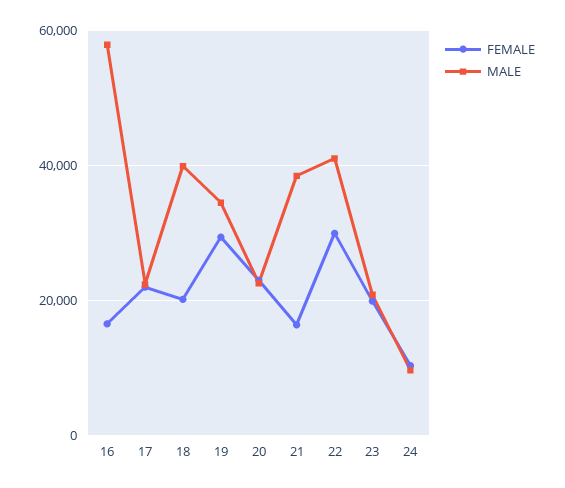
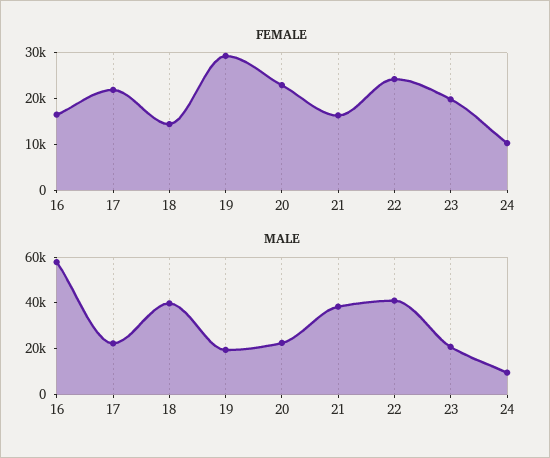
  {
    "FEMALE": {
      "16": 16000,
      "17": 22000,
-     "18": 20000,
+     "18": 14000,
      "19": 30000,
      "20": 22000,
      "21": 16000,
-     "22": 30000,
+     "22": 24000,
      "23": 20000,
      "24": 10000
    },
    "MALE": {
      "16": 58000,
      "17": 22000,
      "18": 40000,
-     "19": 34000,
+     "19": 20000,
      "20": 22000,
      "21": 38000,
      "22": 42000,
      "23": 20000,
      "24": 10000
    }
  }

